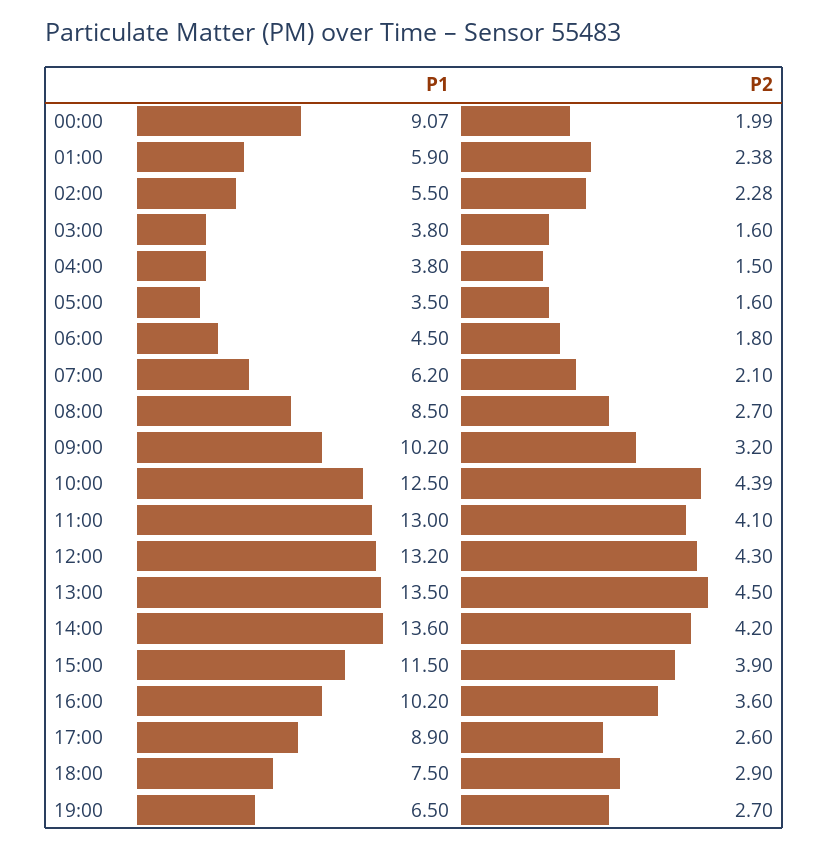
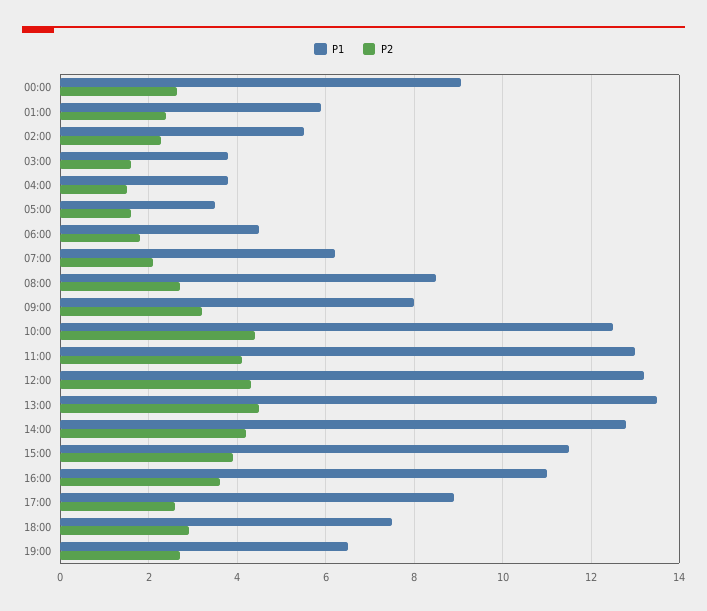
  {
    "P1": {
      "00:00": 9.07,
      "01:00": 5.9,
      "02:00": 5.5,
      "03:00": 3.8,
      "04:00": 3.8,
      "05:00": 3.5,
      "06:00": 4.5,
      "07:00": 6.2,
      "08:00": 8.5,
-     "09:00": 10.2,
+     "09:00": 8,
      "10:00": 12.5,
      "11:00": 13,
      "12:00": 13.2,
      "13:00": 13.5,
-     "14:00": 13.6,
+     "14:00": 12.8,
      "15:00": 11.5,
-     "16:00": 10.2,
+     "16:00": 11,
      "17:00": 8.9,
      "18:00": 7.5,
      "19:00": 6.5
    },
    "P2": {
-     "00:00": 1.99,
+     "00:00": 2.6,
      "01:00": 2.38,
      "02:00": 2.28,
      "03:00": 1.6,
      "04:00": 1.5,
      "05:00": 1.6,
      "06:00": 1.8,
      "07:00": 2.1,
      "08:00": 2.7,
      "09:00": 3.2,
      "10:00": 4.39,
      "11:00": 4.1,
      "12:00": 4.3,
      "13:00": 4.5,
      "14:00": 4.2,
      "15:00": 3.9,
      "16:00": 3.6,
      "17:00": 2.6,
      "18:00": 2.9,
      "19:00": 2.7
    }
  }

